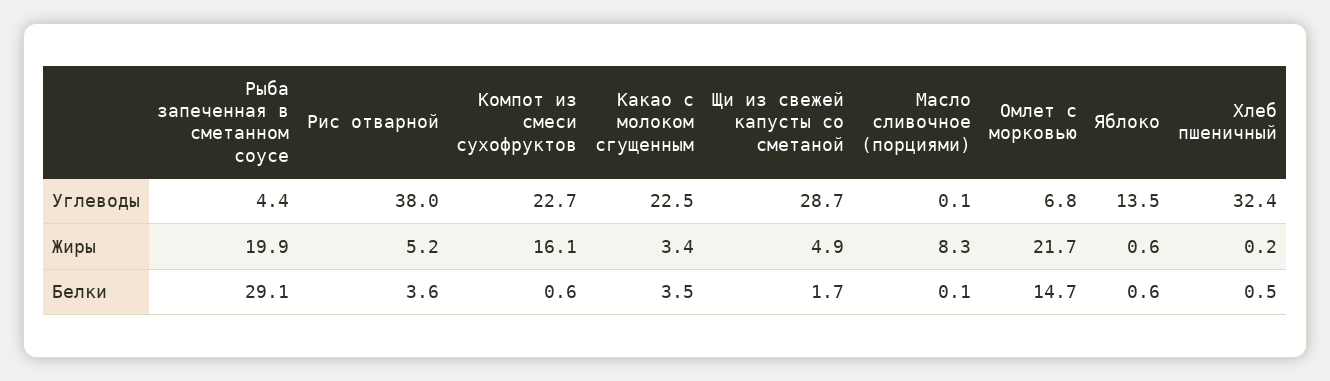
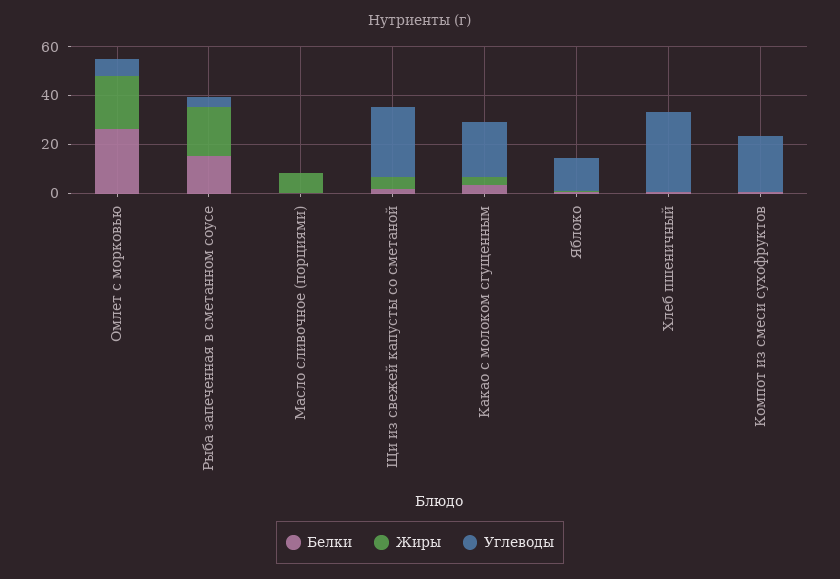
  {
    "Углеводы": {
      "Рыба запеченная в сметанном соусе": 4.4,
-     "Рис отварной": 38,
      "Компот из смеси сухофруктов": 22.7,
      "Какао с молоком сгущенным": 22.5,
      "Щи из свежей капусты со сметаной": 28.7,
      "Масло сливочное (порциями)": 0.1,
      "Омлет с морковью": 6.8,
      "Яблоко": 13.5,
      "Хлеб пшеничный": 32.4
    },
    "Жиры": {
      "Рыба запеченная в сметанном соусе": 19.9,
-     "Рис отварной": 5.2,
-     "Компот из смеси сухофруктов": 16.1,
+     "Компот из смеси сухофруктов": 0,
      "Какао с молоком сгущенным": 3.4,
      "Щи из свежей капусты со сметаной": 4.9,
      "Масло сливочное (порциями)": 8.3,
      "Омлет с морковью": 21.7,
      "Яблоко": 0.6,
      "Хлеб пшеничный": 0.2
    },
    "Белки": {
-     "Рыба запеченная в сметанном соусе": 29.1,
+     "Рыба запеченная в сметанном соусе": 15,
-     "Рис отварной": 3.6,
      "Компот из смеси сухофруктов": 0.6,
      "Какао с молоком сгущенным": 3.5,
      "Щи из свежей капусты со сметаной": 1.7,
      "Масло сливочное (порциями)": 0.1,
-     "Омлет с морковью": 14.7,
+     "Омлет с морковью": 25,
      "Яблоко": 0.6,
      "Хлеб пшеничный": 0.5
    }
  }

